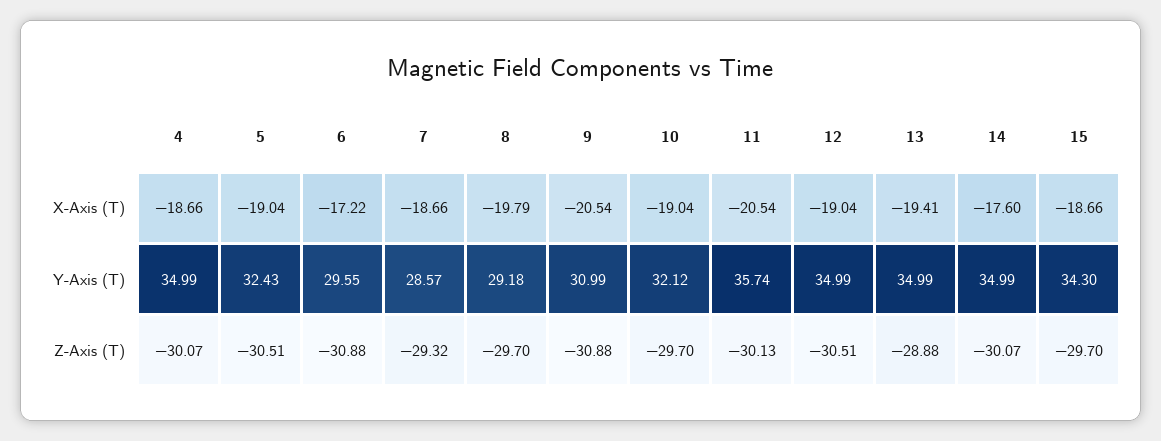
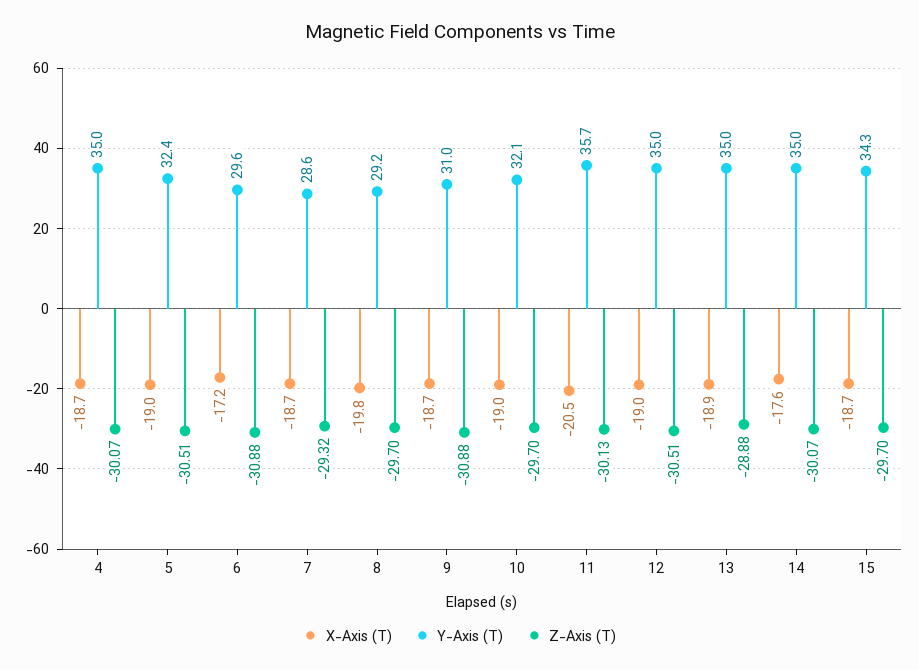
  {
    "X-Axis (T)": {
      "4": -18.66,
      "5": -19.04,
      "6": -17.22,
      "7": -18.66,
      "8": -19.79,
-     "9": -20.54,
+     "9": -18.7,
      "10": -19.04,
      "11": -20.54,
      "12": -19.04,
-     "13": -19.41,
+     "13": -18.9,
      "14": -17.6,
      "15": -18.66
    },
    "Y-Axis (T)": {
      "4": 34.99,
      "5": 32.43,
      "6": 29.55,
      "7": 28.57,
      "8": 29.18,
      "9": 30.99,
      "10": 32.12,
      "11": 35.74,
      "12": 34.99,
      "13": 34.99,
      "14": 34.99,
      "15": 34.3
    },
    "Z-Axis (T)": {
      "4": -30.07,
      "5": -30.51,
      "6": -30.88,
      "7": -29.32,
      "8": -29.7,
      "9": -30.88,
      "10": -29.7,
      "11": -30.13,
      "12": -30.51,
      "13": -28.88,
      "14": -30.07,
      "15": -29.7
    }
  }

